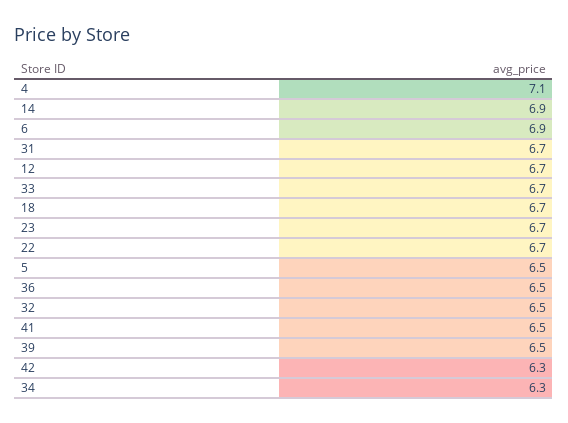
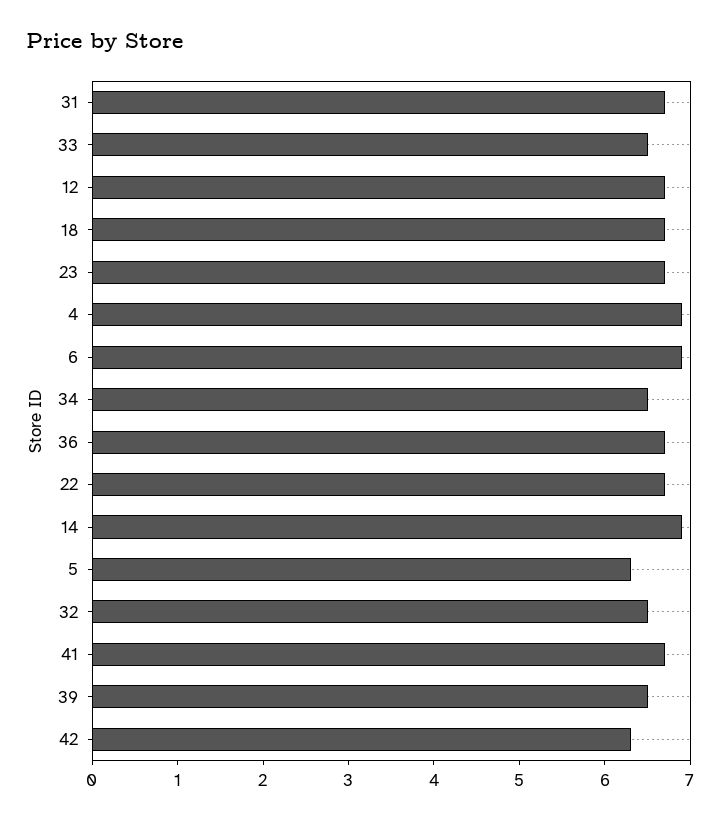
  {
-   "4": 7.1,
+   "4": 6.9,
    "14": 6.9,
    "6": 6.9,
    "31": 6.7,
    "12": 6.7,
-   "33": 6.7,
+   "33": 6.5,
    "18": 6.7,
    "23": 6.7,
    "22": 6.7,
-   "5": 6.5,
+   "5": 6.3,
-   "36": 6.5,
+   "36": 6.7,
    "32": 6.5,
-   "41": 6.5,
+   "41": 6.7,
    "39": 6.5,
    "42": 6.3,
-   "34": 6.3
+   "34": 6.5
  }

